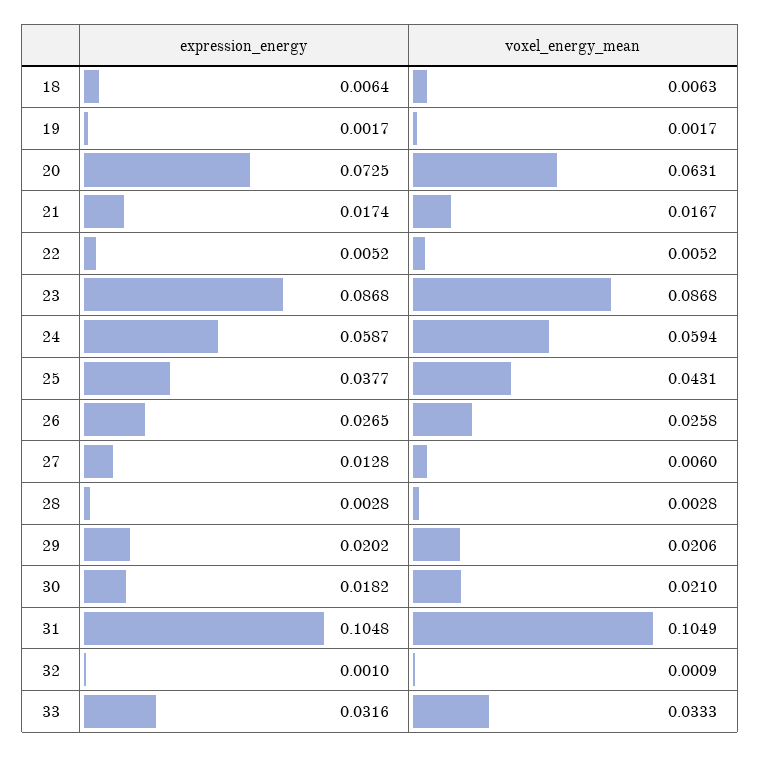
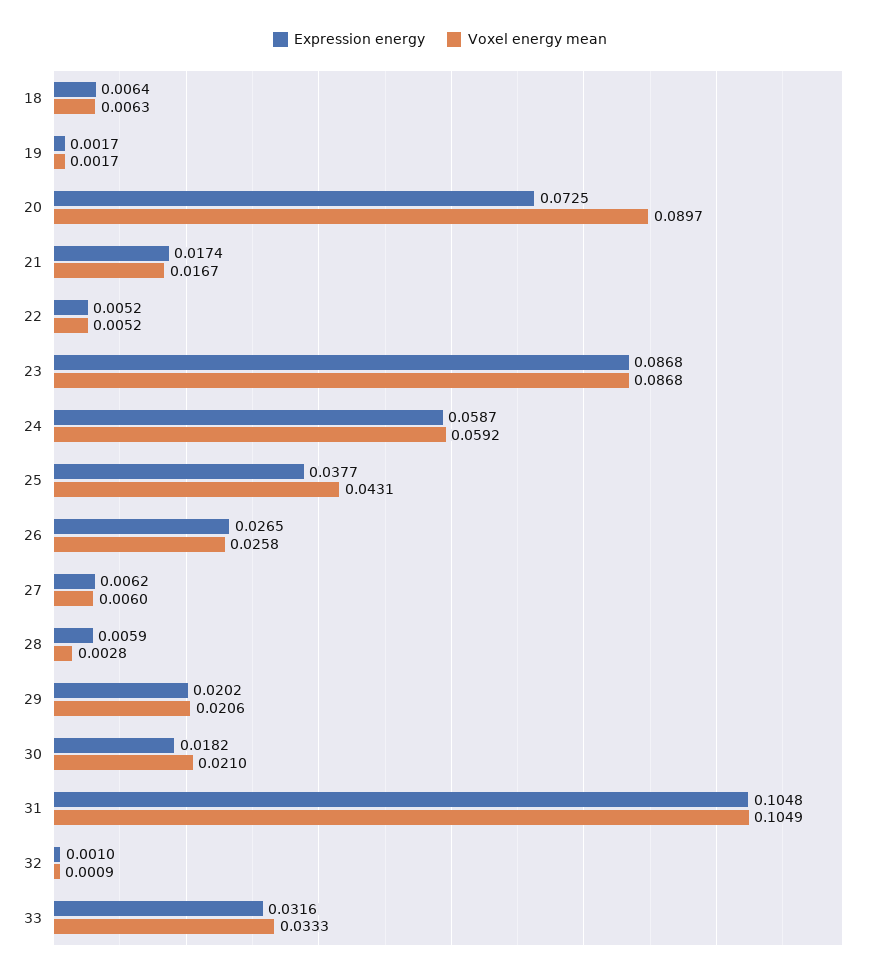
  {
    "expression_energy": {
      "18": 0.0064,
      "19": 0.0017,
      "20": 0.0725,
      "21": 0.0174,
      "22": 0.0052,
      "23": 0.0868,
      "24": 0.0587,
      "25": 0.0377,
      "26": 0.0265,
-     "27": 0.0128,
+     "27": 0.0062,
-     "28": 0.0028,
+     "28": 0.0059,
      "29": 0.0202,
      "30": 0.0182,
      "31": 0.1048,
      "32": 0.001,
      "33": 0.0316
    },
    "voxel_energy_mean": {
      "18": 0.0063,
      "19": 0.0017,
-     "20": 0.0631,
+     "20": 0.0897,
      "21": 0.0167,
      "22": 0.0052,
      "23": 0.0868,
-     "24": 0.0594,
+     "24": 0.0592,
      "25": 0.0431,
      "26": 0.0258,
      "27": 0.006,
      "28": 0.0028,
      "29": 0.0206,
      "30": 0.021,
      "31": 0.1049,
      "32": 0.0009,
      "33": 0.0333
    }
  }

